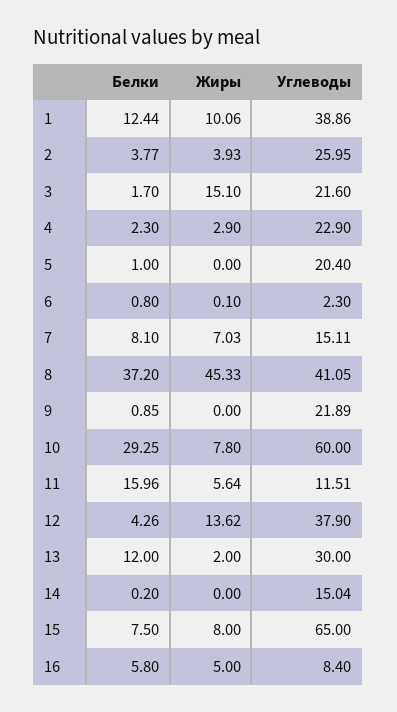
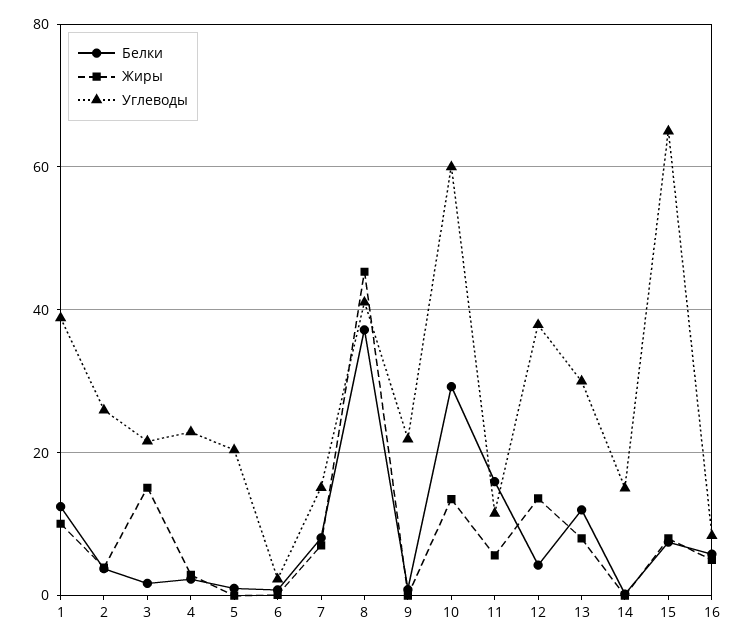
  {
    "Белки": {
      "1": 12.44,
      "2": 3.77,
      "3": 1.7,
      "4": 2.3,
      "5": 1,
      "6": 0.8,
      "7": 8.1,
      "8": 37.2,
      "9": 0.85,
      "10": 29.25,
      "11": 15.96,
      "12": 4.26,
      "13": 12,
      "14": 0.2,
      "15": 7.5,
      "16": 5.8
    },
    "Жиры": {
      "1": 10.06,
      "2": 3.93,
      "3": 15.1,
      "4": 2.9,
      "5": 0,
      "6": 0.1,
      "7": 7.03,
      "8": 45.33,
      "9": 0,
-     "10": 7.8,
+     "10": 14,
      "11": 5.64,
      "12": 13.62,
-     "13": 2,
+     "13": 8,
      "14": 0,
      "15": 8,
      "16": 5
    },
    "Углеводы": {
      "1": 38.86,
      "2": 25.95,
      "3": 21.6,
      "4": 22.9,
      "5": 20.4,
      "6": 2.3,
      "7": 15.11,
      "8": 41.05,
      "9": 21.89,
      "10": 60,
      "11": 11.51,
      "12": 37.9,
      "13": 30,
      "14": 15.04,
      "15": 65,
      "16": 8.4
    }
  }

